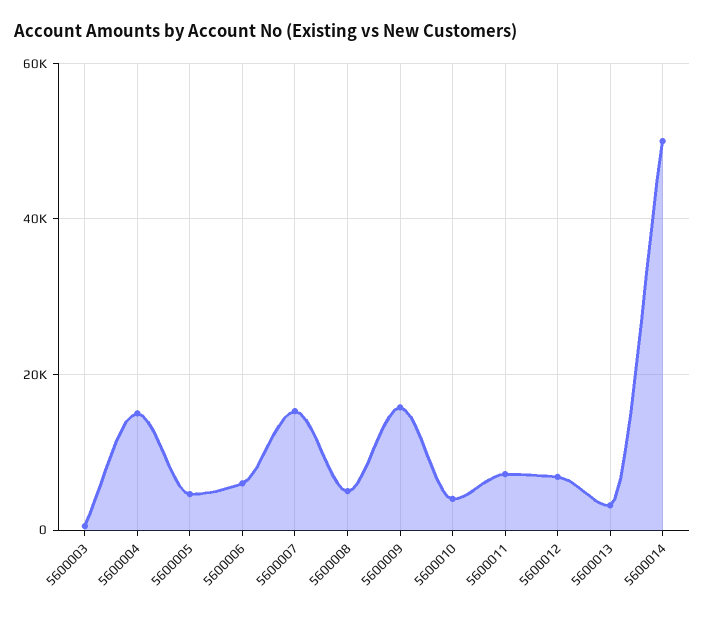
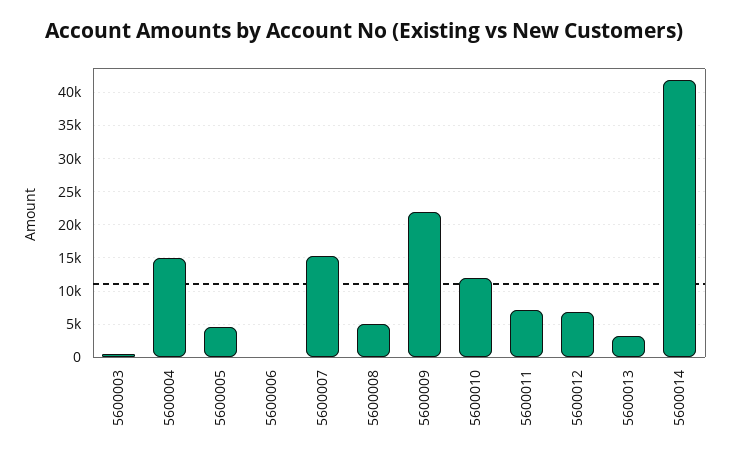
  {
    "5600003": 1000,
    "5600004": 15000,
    "5600005": 5000,
-   "5600006": 6000,
+   "5600006": 0,
    "5600007": 15000,
    "5600008": 5000,
-   "5600009": 16000,
+   "5600009": 22000,
-   "5600010": 4000,
+   "5600010": 12000,
    "5600011": 7000,
    "5600012": 7000,
    "5600013": 3000,
-   "5600014": 50000
+   "5600014": 42000
  }

